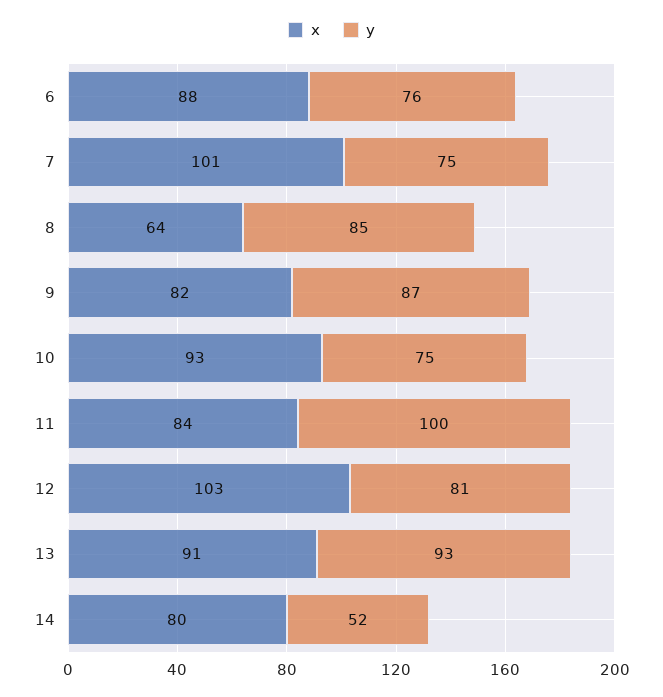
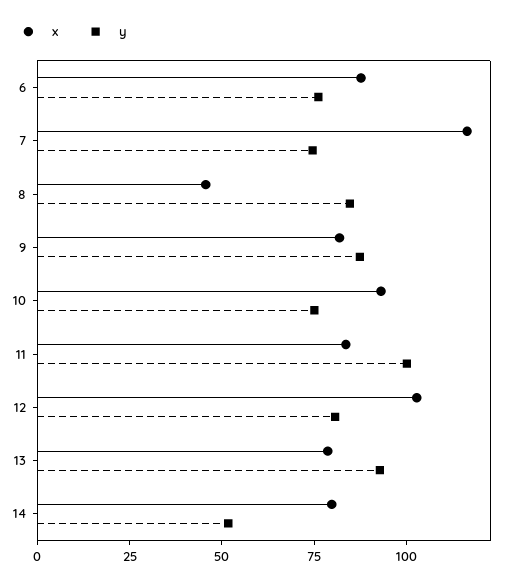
  {
    "x": {
      "6": 88,
-     "7": 101,
+     "7": 115,
-     "8": 64,
+     "8": 45,
      "9": 82,
      "10": 93,
      "11": 84,
      "12": 103,
-     "13": 91,
+     "13": 80,
      "14": 80
    },
    "y": {
      "6": 76,
      "7": 75,
      "8": 85,
      "9": 87,
      "10": 75,
      "11": 100,
      "12": 81,
      "13": 93,
      "14": 52
    }
  }

